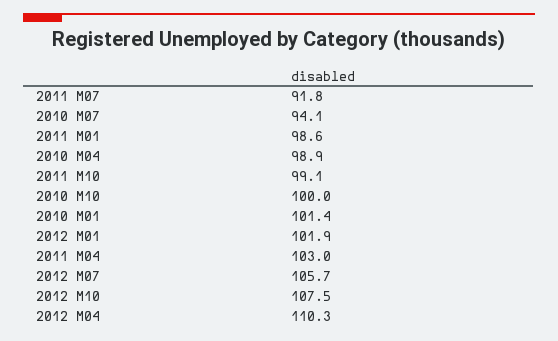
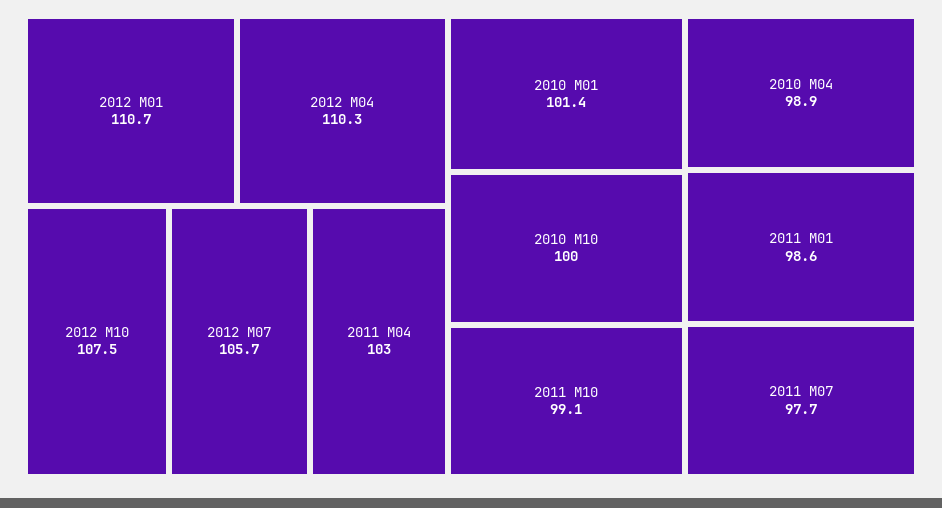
  {
-   "2011 M07": 91.8,
+   "2011 M07": 97.7,
-   "2010 M07": 94.1,
    "2011 M01": 98.6,
    "2010 M04": 98.9,
    "2011 M10": 99.1,
    "2010 M10": 100,
    "2010 M01": 101.4,
-   "2012 M01": 101.9,
+   "2012 M01": 110.7,
    "2011 M04": 103,
    "2012 M07": 105.7,
    "2012 M10": 107.5,
    "2012 M04": 110.3
  }

